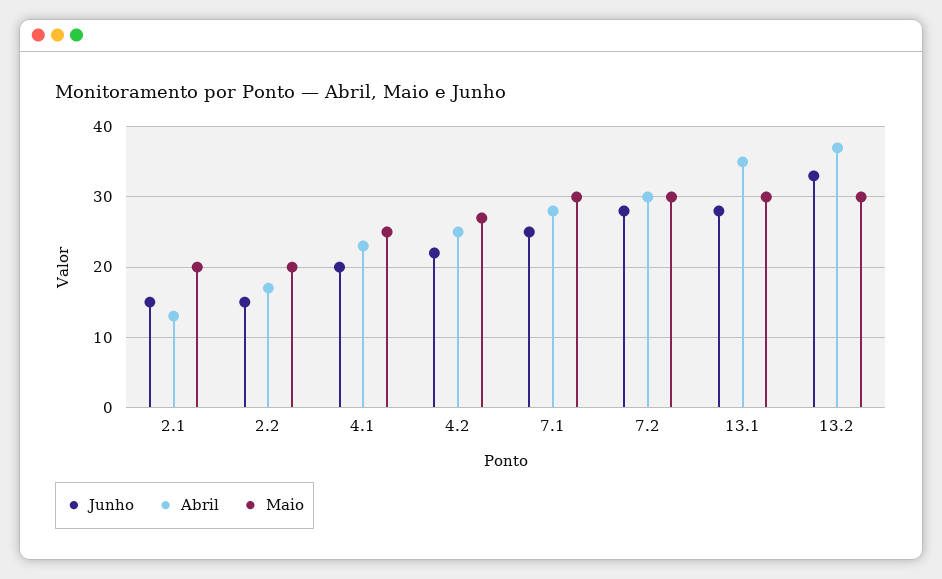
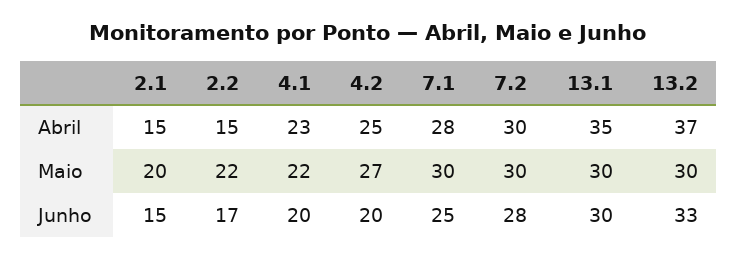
  {
    "Junho": {
      "2.1": 15,
-     "2.2": 15,
+     "2.2": 17,
      "4.1": 20,
-     "4.2": 22,
+     "4.2": 20,
      "7.1": 25,
      "7.2": 28,
-     "13.1": 28,
+     "13.1": 30,
      "13.2": 33
    },
    "Abril": {
-     "2.1": 13,
+     "2.1": 15,
-     "2.2": 17,
+     "2.2": 15,
      "4.1": 23,
      "4.2": 25,
      "7.1": 28,
      "7.2": 30,
      "13.1": 35,
      "13.2": 37
    },
    "Maio": {
      "2.1": 20,
-     "2.2": 20,
+     "2.2": 22,
-     "4.1": 25,
+     "4.1": 22,
      "4.2": 27,
      "7.1": 30,
      "7.2": 30,
      "13.1": 30,
      "13.2": 30
    }
  }

